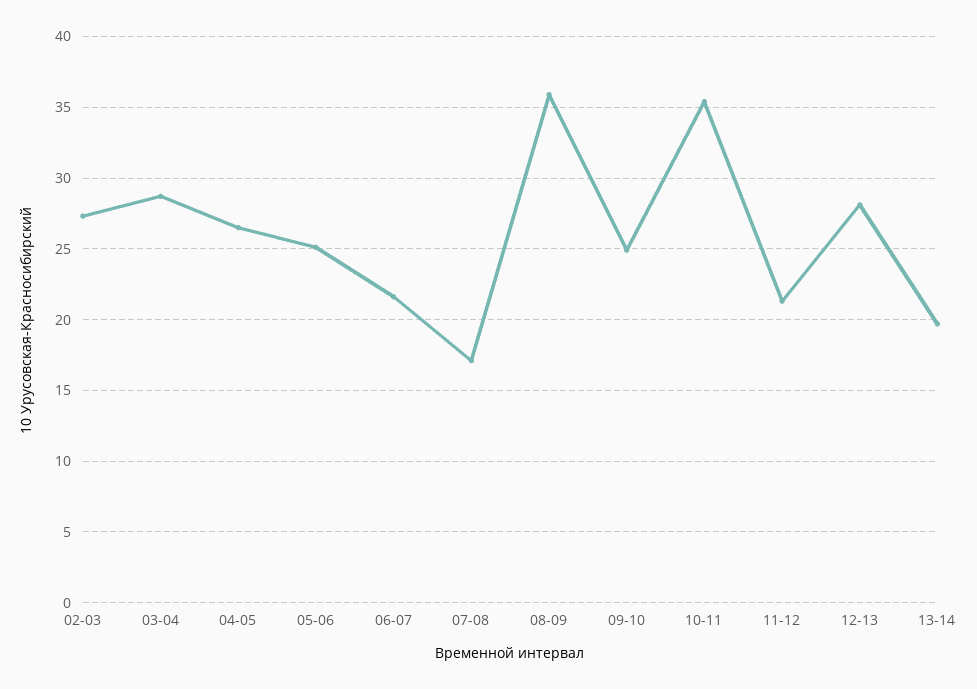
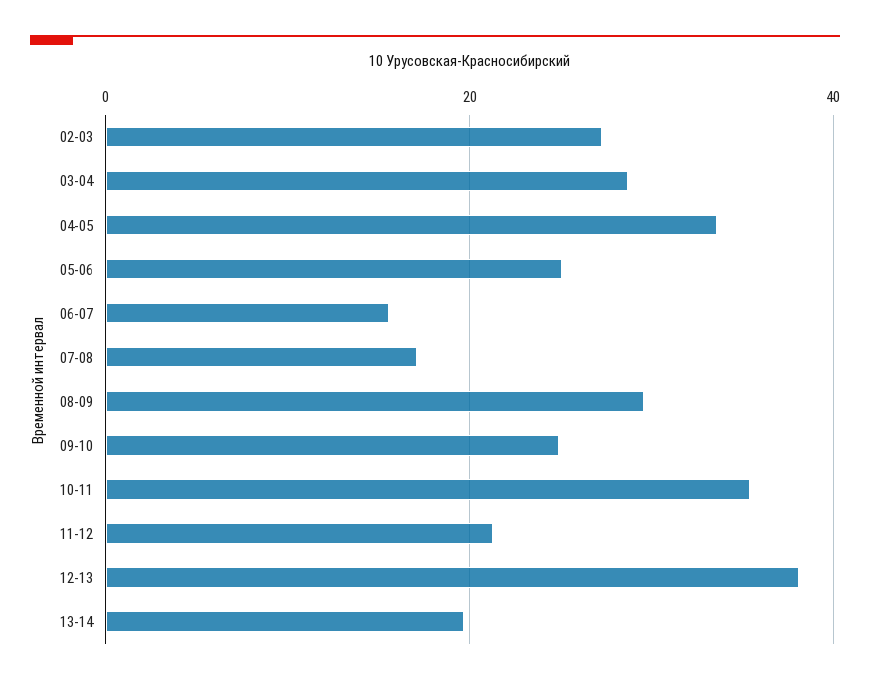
  {
    "02-03": 27.5,
    "03-04": 28.5,
-   "04-05": 26.5,
+   "04-05": 34,
    "05-06": 25,
-   "06-07": 21.5,
+   "06-07": 16,
    "07-08": 17,
-   "08-09": 36,
+   "08-09": 30,
    "09-10": 25,
    "10-11": 35.5,
    "11-12": 21.5,
-   "12-13": 28,
+   "12-13": 38,
    "13-14": 19.5
  }

